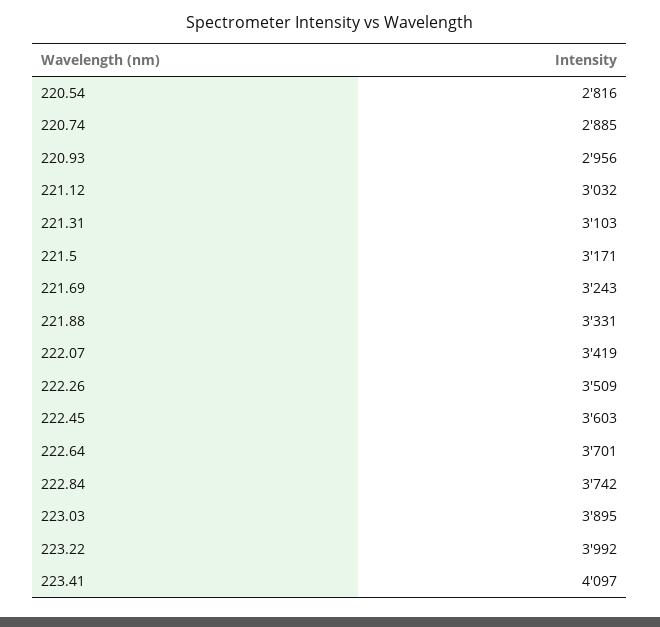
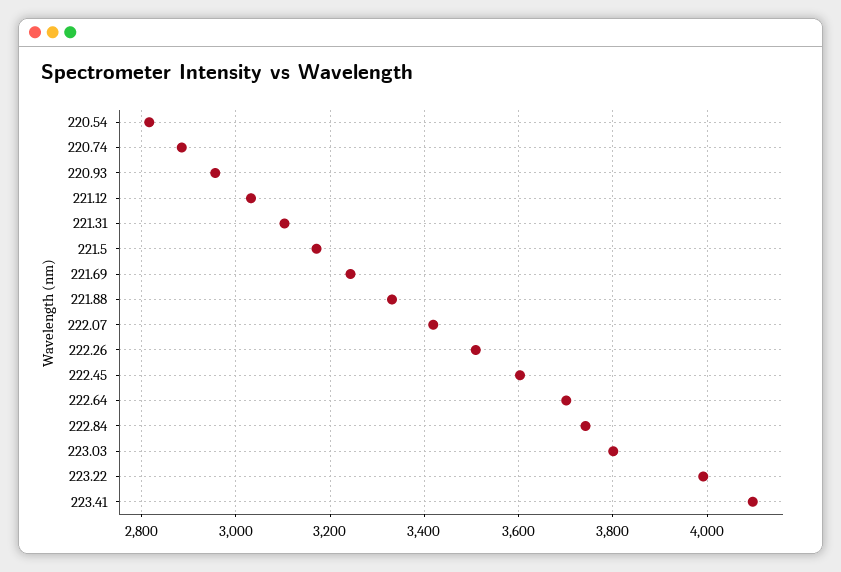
  {
    "220.54": 2816,
    "220.74": 2885,
    "220.93": 2956,
    "221.12": 3032,
    "221.31": 3103,
    "221.5": 3171,
    "221.69": 3243,
    "221.88": 3331,
    "222.07": 3419,
    "222.26": 3509,
    "222.45": 3603,
    "222.64": 3701,
    "222.84": 3742,
-   "223.03": 3895,
+   "223.03": 3800,
    "223.22": 3992,
    "223.41": 4097
  }

